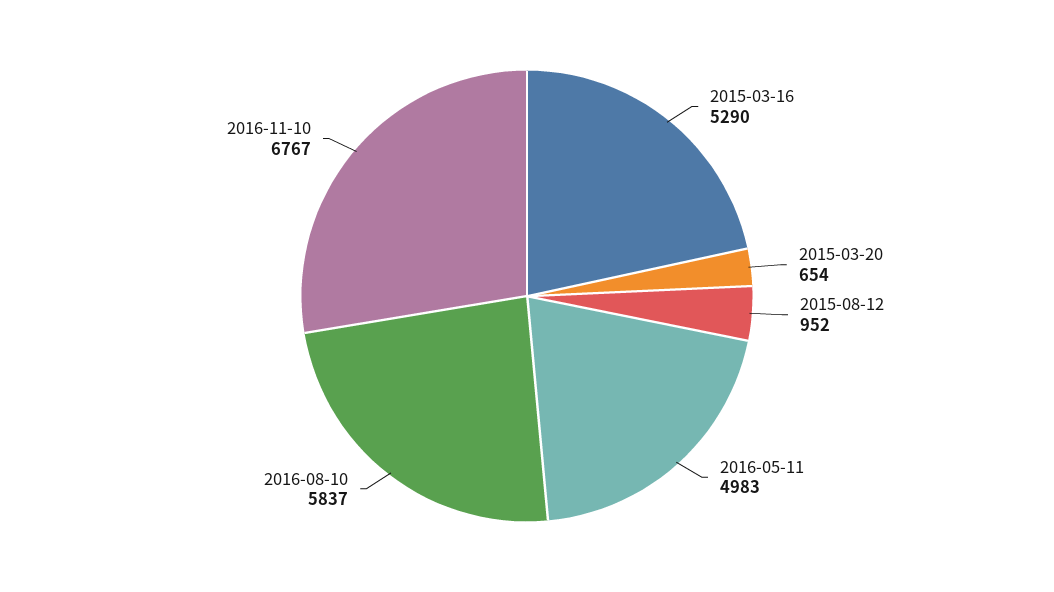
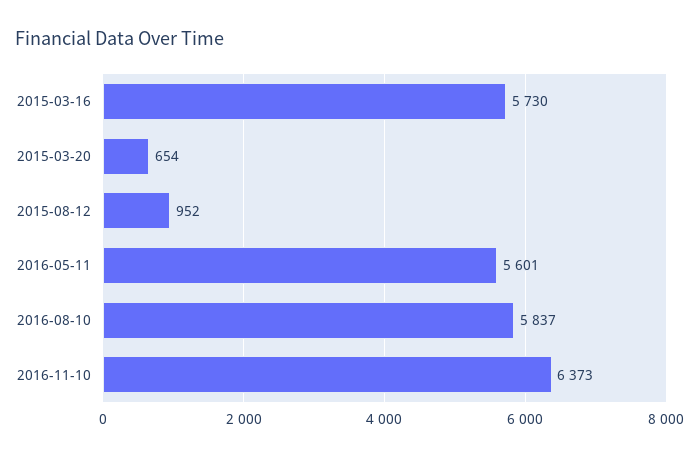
  {
-   "2015-03-16": 5290,
+   "2015-03-16": 5730,
    "2015-03-20": 654,
    "2015-08-12": 952,
-   "2016-05-11": 4983,
+   "2016-05-11": 5601,
    "2016-08-10": 5837,
-   "2016-11-10": 6767
+   "2016-11-10": 6373
  }

